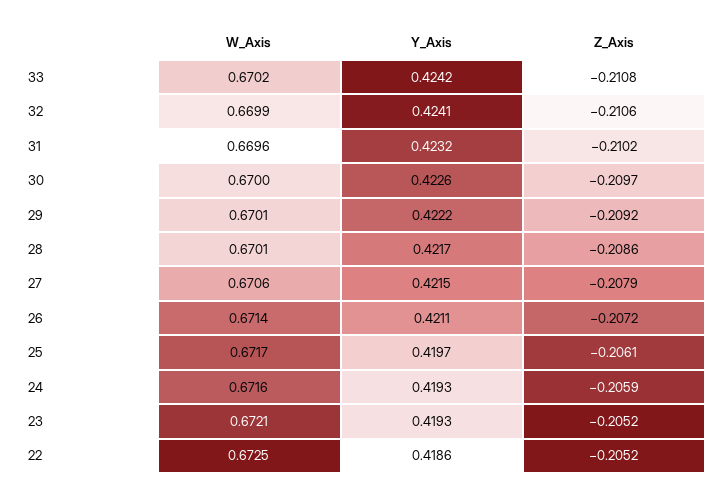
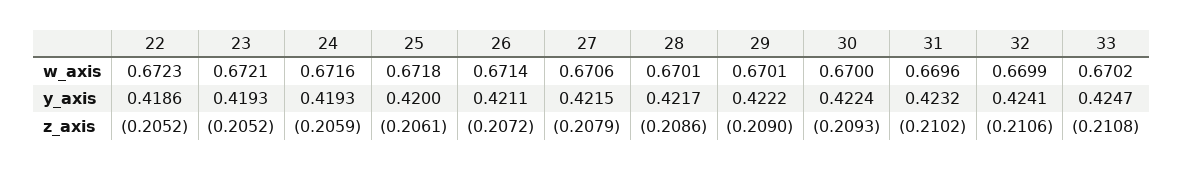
  {
    "W_Axis": {
      "33": 0.6702,
      "32": 0.6699,
      "31": 0.6696,
      "30": 0.67,
      "29": 0.6701,
      "28": 0.6701,
      "27": 0.6706,
      "26": 0.6714,
-     "25": 0.6717,
+     "25": 0.6718,
      "24": 0.6716,
      "23": 0.6721,
-     "22": 0.6725
+     "22": 0.6723
    },
    "Y_Axis": {
-     "33": 0.4242,
+     "33": 0.4247,
      "32": 0.4241,
      "31": 0.4232,
-     "30": 0.4226,
+     "30": 0.4224,
      "29": 0.4222,
      "28": 0.4217,
      "27": 0.4215,
      "26": 0.4211,
-     "25": 0.4197,
+     "25": 0.42,
      "24": 0.4193,
      "23": 0.4193,
      "22": 0.4186
    },
    "Z_Axis": {
      "33": -0.2108,
      "32": -0.2106,
      "31": -0.2102,
-     "30": -0.2097,
+     "30": -0.2093,
-     "29": -0.2092,
+     "29": -0.209,
      "28": -0.2086,
      "27": -0.2079,
      "26": -0.2072,
      "25": -0.2061,
      "24": -0.2059,
      "23": -0.2052,
      "22": -0.2052
    }
  }

